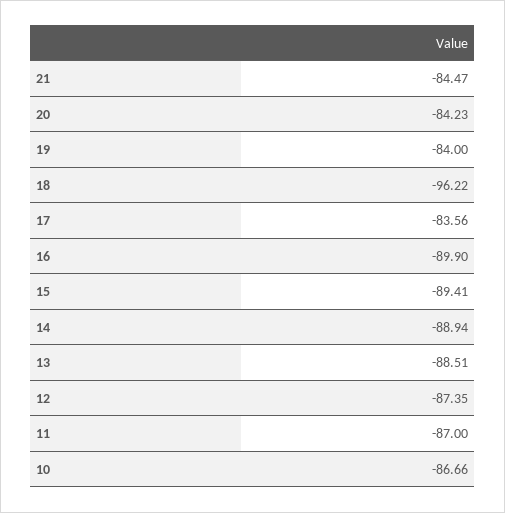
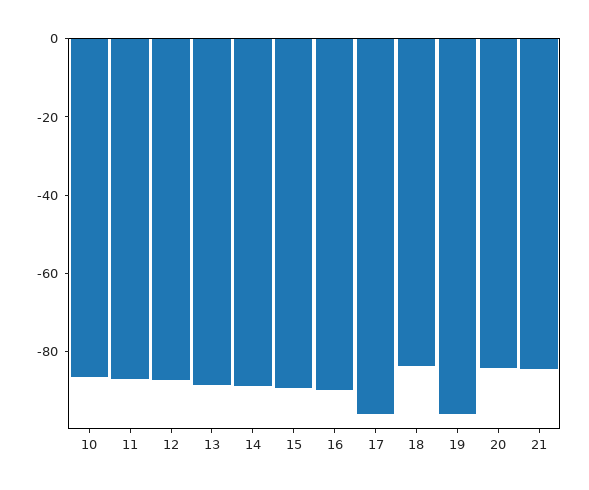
  {
    "21": -84.47,
    "20": -84.23,
-   "19": -84,
+   "19": -95,
-   "18": -96.22,
+   "18": -85,
-   "17": -83.56,
+   "17": -95,
    "16": -89.9,
    "15": -89.41,
    "14": -88.94,
    "13": -88.51,
    "12": -87.35,
    "11": -87,
    "10": -86.66
  }

